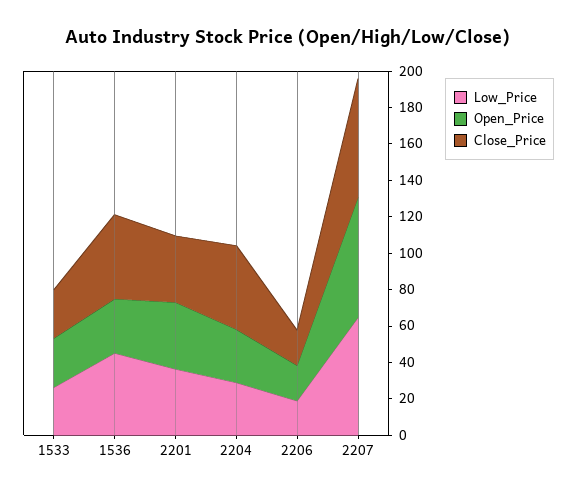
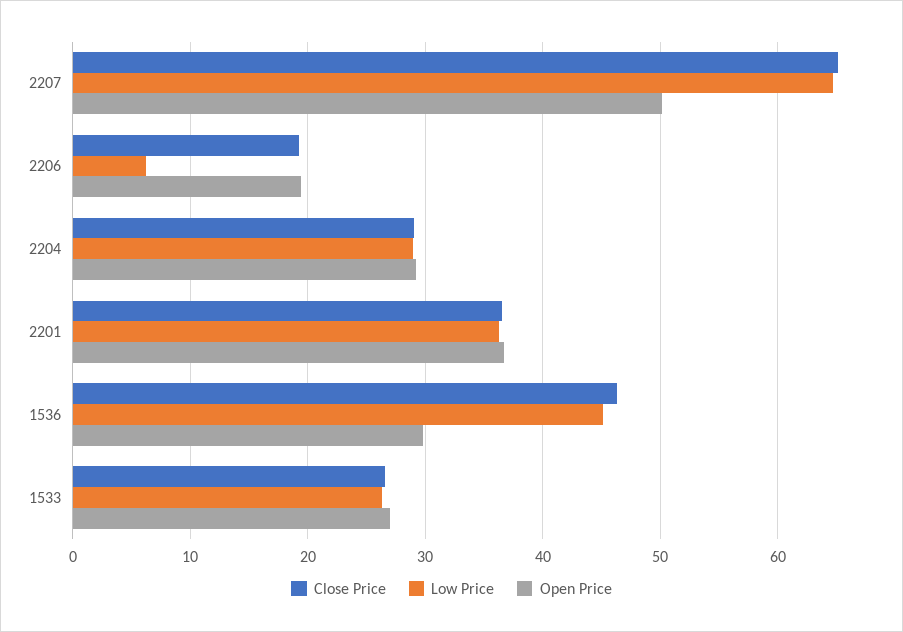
  {
    "Low_Price": {
      "1533": 26,
      "1536": 45,
      "2201": 36,
      "2204": 29,
-     "2206": 20,
+     "2206": 6,
      "2207": 65
    },
    "Open_Price": {
      "1533": 27,
      "1536": 30,
      "2201": 37,
      "2204": 29,
      "2206": 19,
-     "2207": 65
+     "2207": 50
    },
    "Close_Price": {
      "1533": 27,
      "1536": 46,
      "2201": 37,
-     "2204": 45,
+     "2204": 29,
      "2206": 19,
      "2207": 65
    }
  }

